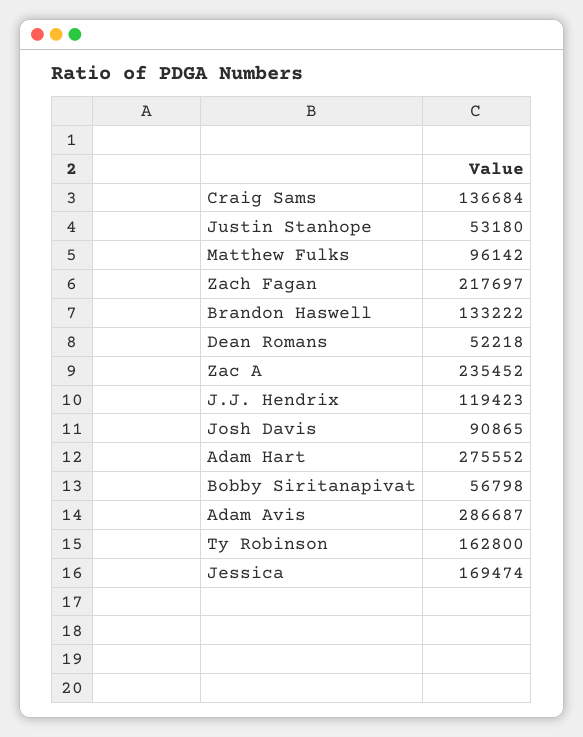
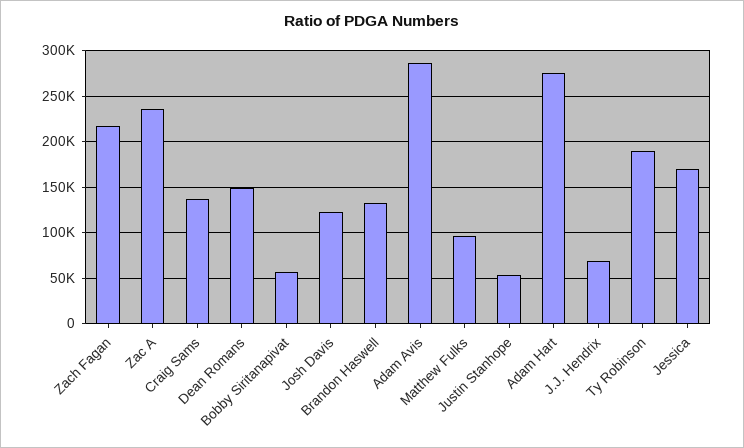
  {
    "Craig Sams": 136684,
    "Justin Stanhope": 53180,
    "Matthew Fulks": 96142,
    "Zach Fagan": 217697,
    "Brandon Haswell": 133222,
-   "Dean Romans": 52218,
+   "Dean Romans": 150000,
    "Zac A": 235452,
-   "J.J. Hendrix": 119423,
+   "J.J. Hendrix": 70000,
-   "Josh Davis": 90865,
+   "Josh Davis": 120000,
    "Adam Hart": 275552,
    "Bobby Siritanapivat": 56798,
    "Adam Avis": 286687,
-   "Ty Robinson": 162800,
+   "Ty Robinson": 190000,
    "Jessica": 169474
  }

